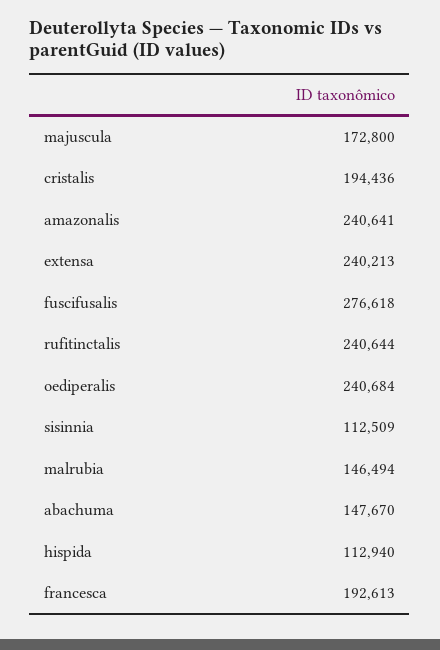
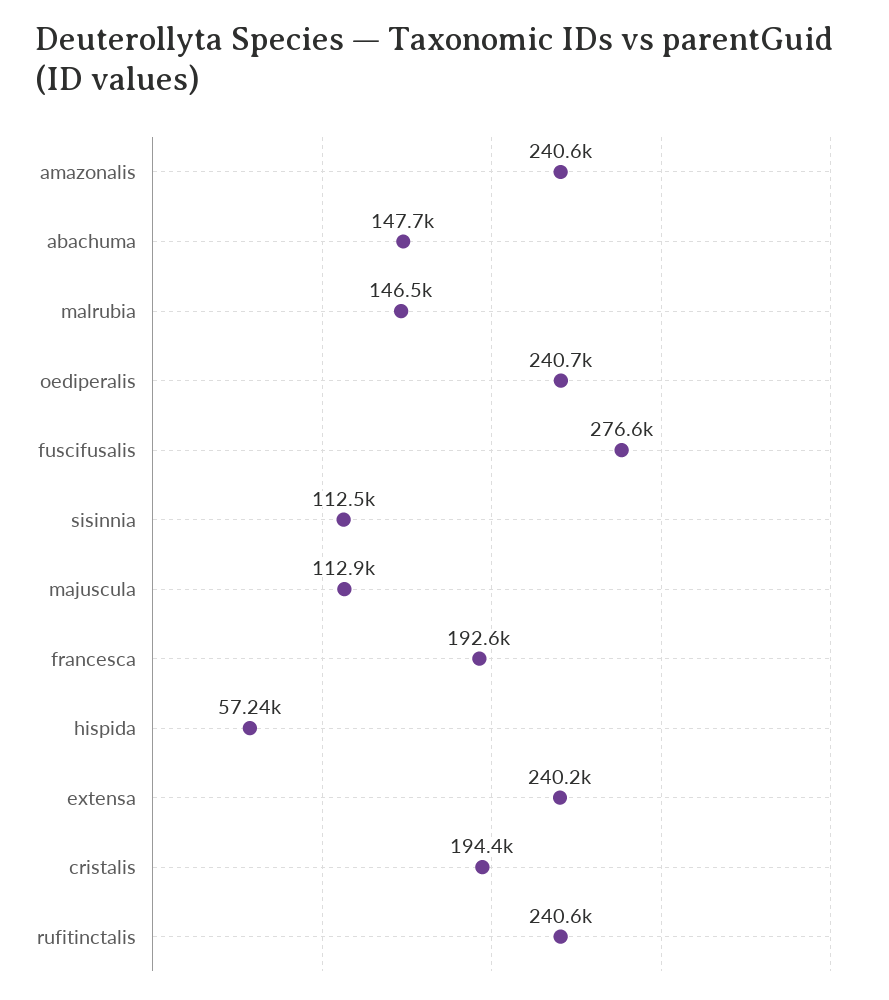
  {
-   "majuscula": 172800,
+   "majuscula": 112900,
    "cristalis": 194436,
    "amazonalis": 240641,
    "extensa": 240213,
    "fuscifusalis": 276618,
    "rufitinctalis": 240644,
    "oediperalis": 240684,
    "sisinnia": 112509,
    "malrubia": 146494,
    "abachuma": 147670,
-   "hispida": 112940,
+   "hispida": 57240,
    "francesca": 192613
  }

